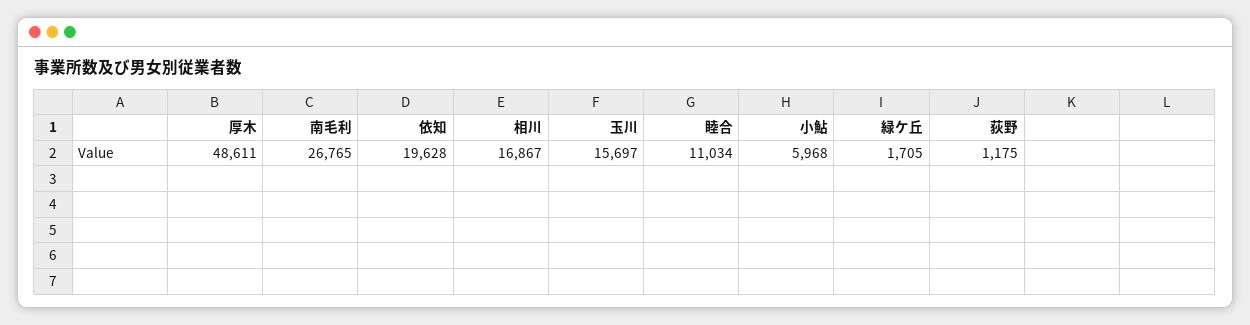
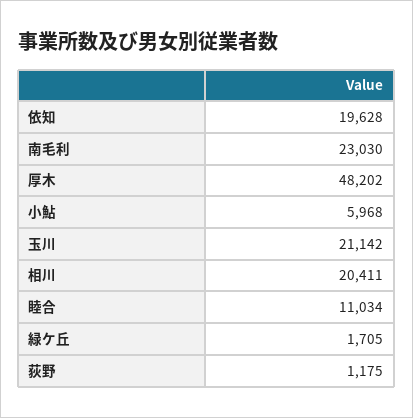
  {
-   "厚木": 48611,
+   "厚木": 48202,
-   "南毛利": 26765,
+   "南毛利": 23030,
    "依知": 19628,
-   "相川": 16867,
+   "相川": 20411,
-   "玉川": 15697,
+   "玉川": 21142,
    "睦合": 11034,
    "小鮎": 5968,
    "緑ケ丘": 1705,
    "荻野": 1175
  }

